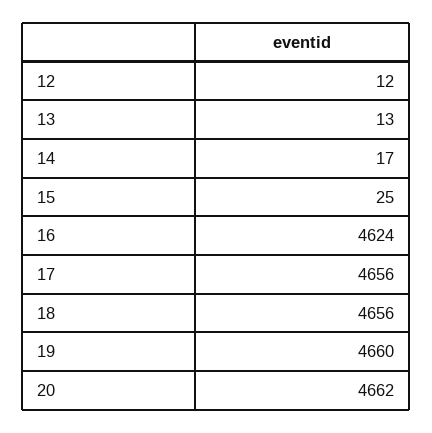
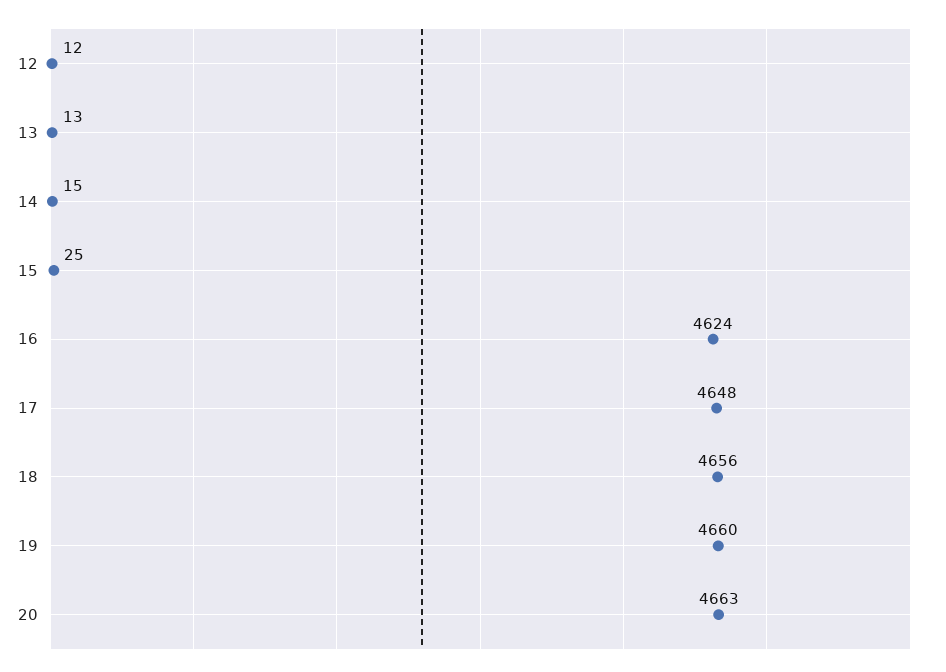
  {
    "12": 12,
    "13": 13,
-   "14": 17,
+   "14": 15,
    "15": 25,
    "16": 4624,
-   "17": 4656,
+   "17": 4648,
    "18": 4656,
    "19": 4660,
-   "20": 4662
+   "20": 4663
  }

